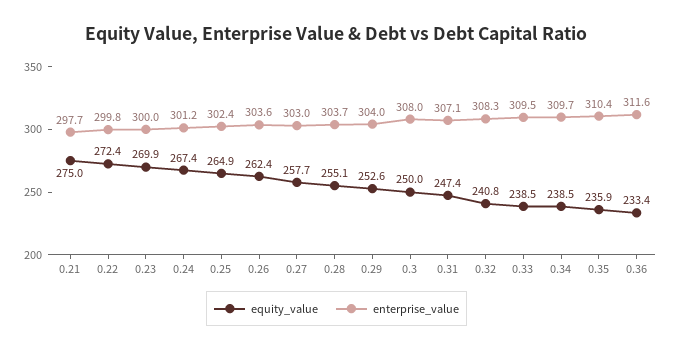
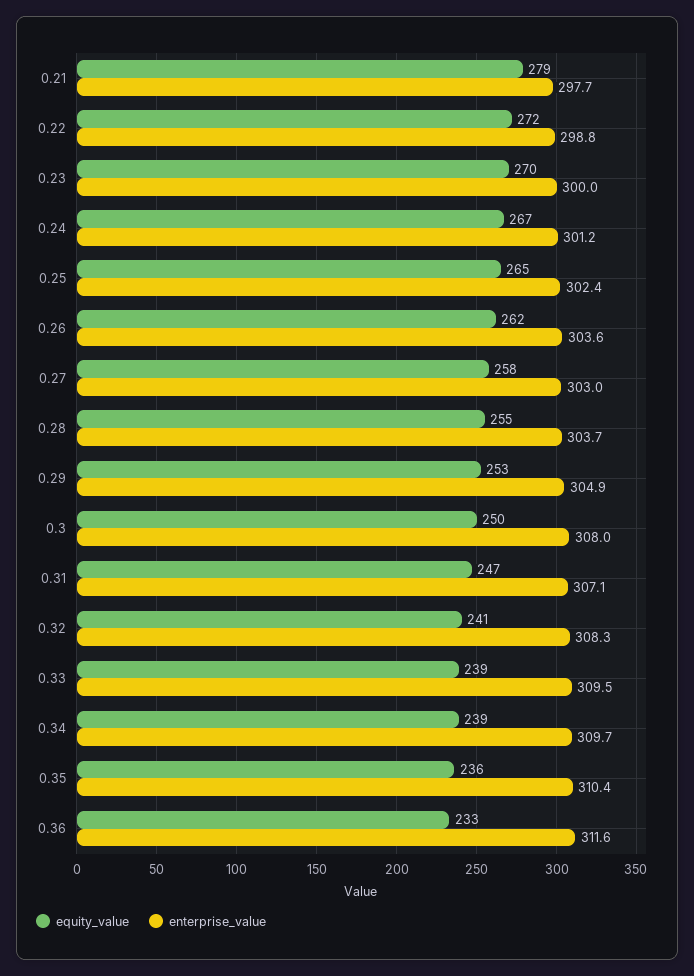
  {
    "equity_value": {
-     "0.21": 275,
+     "0.21": 279,
      "0.22": 272.4,
      "0.23": 269.9,
      "0.24": 267.4,
      "0.25": 264.9,
      "0.26": 262.4,
      "0.27": 257.7,
      "0.28": 255.1,
      "0.29": 252.6,
      "0.3": 250,
      "0.31": 247.4,
      "0.32": 240.8,
      "0.33": 238.5,
      "0.34": 238.5,
      "0.35": 235.9,
      "0.36": 233.4
    },
    "enterprise_value": {
      "0.21": 297.7,
-     "0.22": 299.8,
+     "0.22": 298.8,
      "0.23": 300,
      "0.24": 301.2,
      "0.25": 302.4,
      "0.26": 303.6,
      "0.27": 303,
      "0.28": 303.7,
-     "0.29": 304,
+     "0.29": 304.9,
      "0.3": 308,
      "0.31": 307.1,
      "0.32": 308.3,
      "0.33": 309.5,
      "0.34": 309.7,
      "0.35": 310.4,
      "0.36": 311.6
    }
  }

